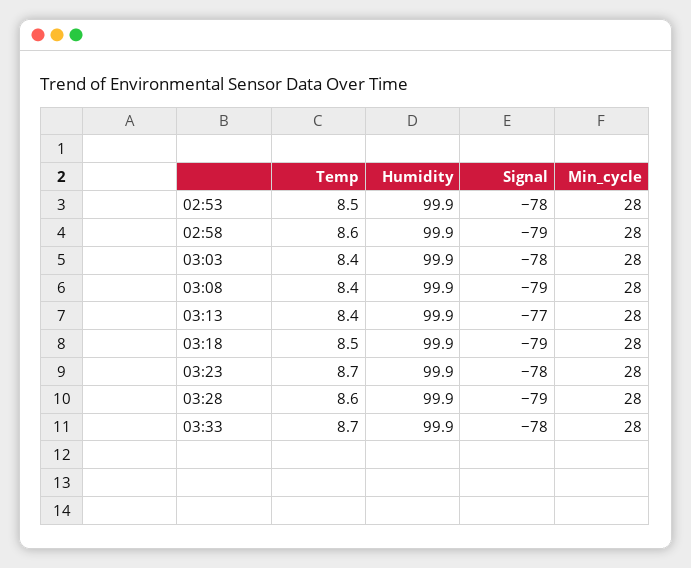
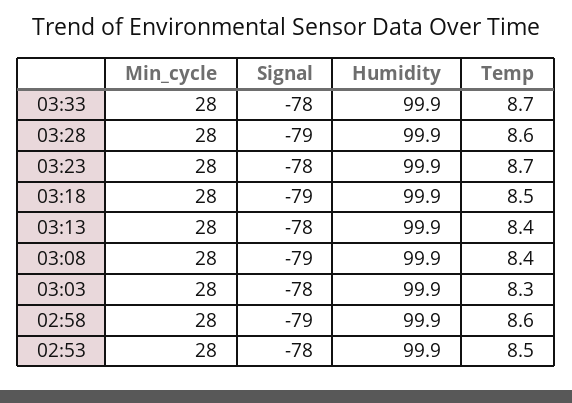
  {
    "Temp": {
      "02:53": 8.5,
      "02:58": 8.6,
-     "03:03": 8.4,
+     "03:03": 8.3,
      "03:08": 8.4,
      "03:13": 8.4,
      "03:18": 8.5,
      "03:23": 8.7,
      "03:28": 8.6,
      "03:33": 8.7
    },
    "Humidity": {
      "02:53": 99.9,
      "02:58": 99.9,
      "03:03": 99.9,
      "03:08": 99.9,
      "03:13": 99.9,
      "03:18": 99.9,
      "03:23": 99.9,
      "03:28": 99.9,
      "03:33": 99.9
    },
    "Signal": {
      "02:53": -78,
      "02:58": -79,
      "03:03": -78,
      "03:08": -79,
-     "03:13": -77,
+     "03:13": -78,
      "03:18": -79,
      "03:23": -78,
      "03:28": -79,
      "03:33": -78
    },
    "Min_cycle": {
      "02:53": 28,
      "02:58": 28,
      "03:03": 28,
      "03:08": 28,
      "03:13": 28,
      "03:18": 28,
      "03:23": 28,
      "03:28": 28,
      "03:33": 28
    }
  }

